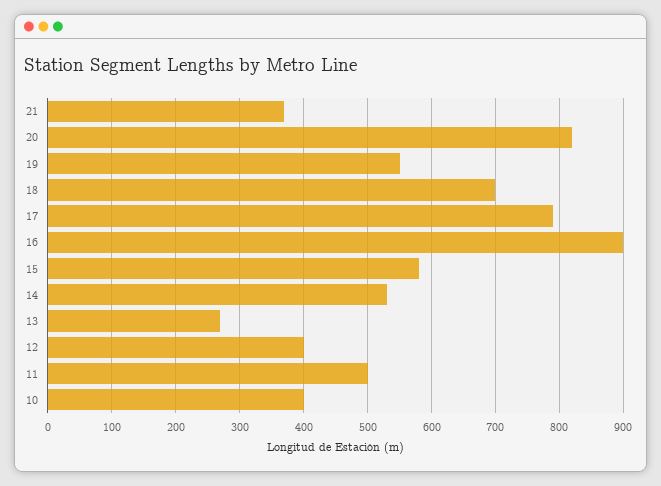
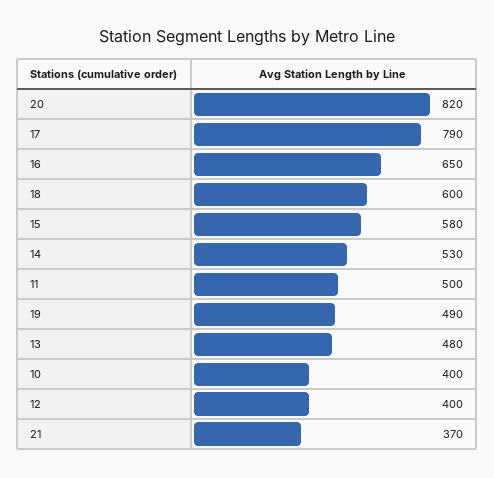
  {
    "21": 370,
    "20": 820,
-   "19": 550,
+   "19": 490,
-   "18": 700,
+   "18": 600,
    "17": 790,
-   "16": 900,
+   "16": 650,
    "15": 580,
    "14": 530,
-   "13": 270,
+   "13": 480,
    "12": 400,
    "11": 500,
    "10": 400
  }

